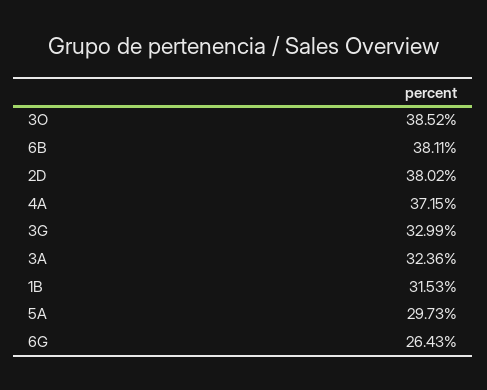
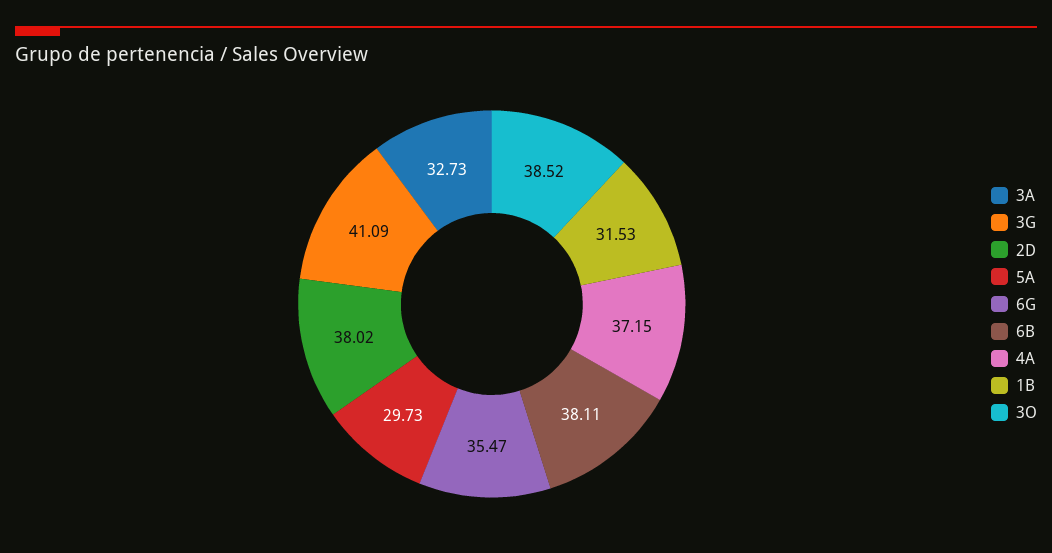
  {
    "3O": 38.52,
    "6B": 38.11,
    "2D": 38.02,
    "4A": 37.15,
-   "3G": 32.99,
+   "3G": 41.09,
-   "3A": 32.36,
+   "3A": 32.73,
    "1B": 31.53,
    "5A": 29.73,
-   "6G": 26.43
+   "6G": 35.47
  }

